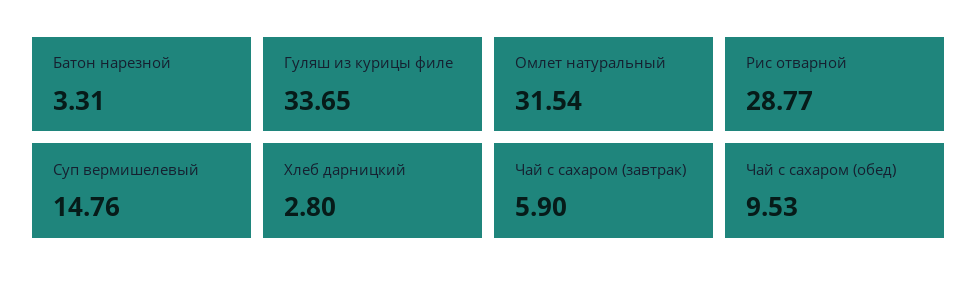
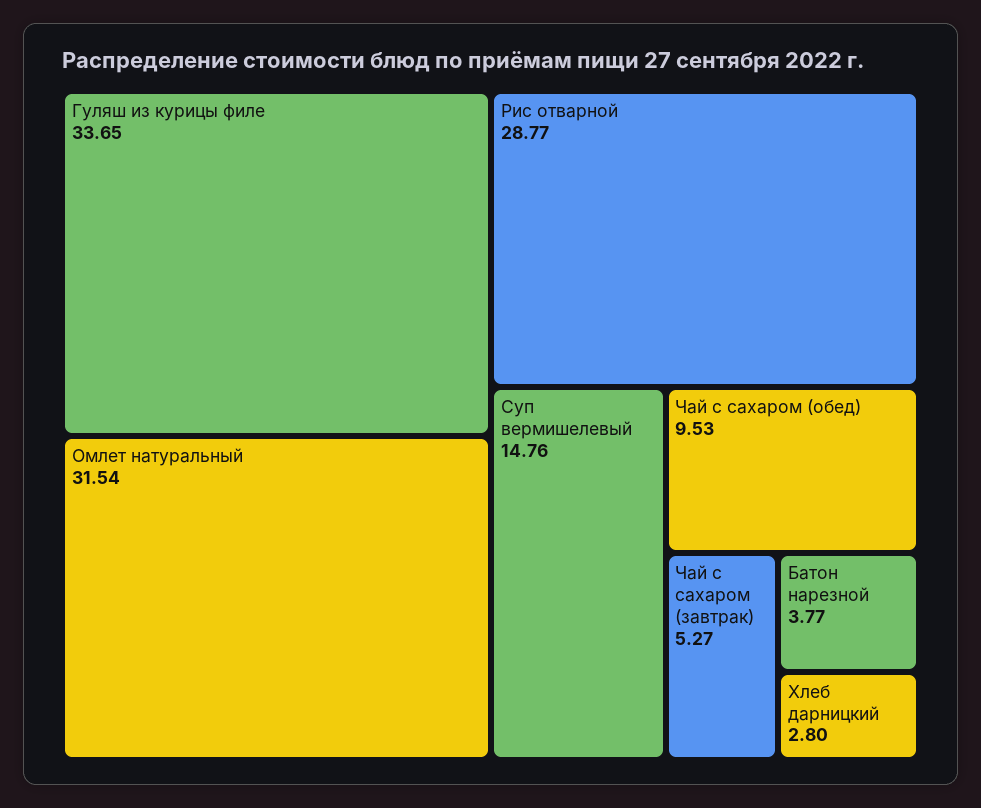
  {
-   "Батон нарезной": 3.31,
+   "Батон нарезной": 3.77,
    "Гуляш из курицы филе": 33.65,
    "Омлет натуральный": 31.54,
    "Рис отварной": 28.77,
    "Суп вермишелевый": 14.76,
    "Хлеб дарницкий": 2.8,
-   "Чай с сахаром (завтрак)": 5.9,
+   "Чай с сахаром (завтрак)": 5.27,
    "Чай с сахаром (обед)": 9.53
  }

